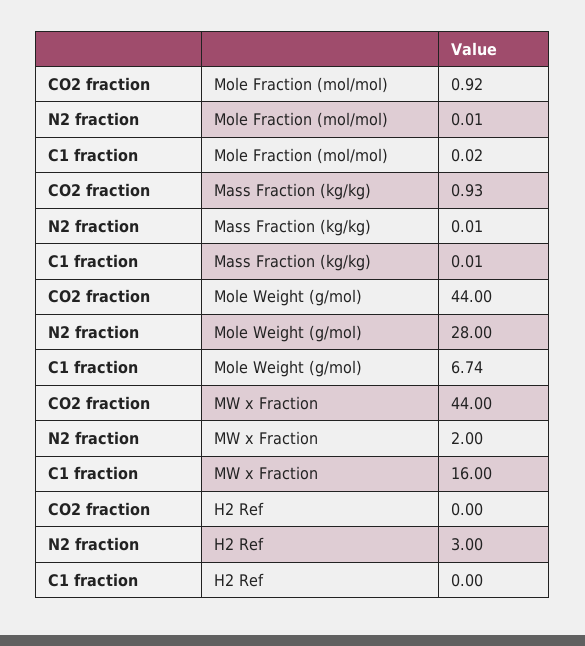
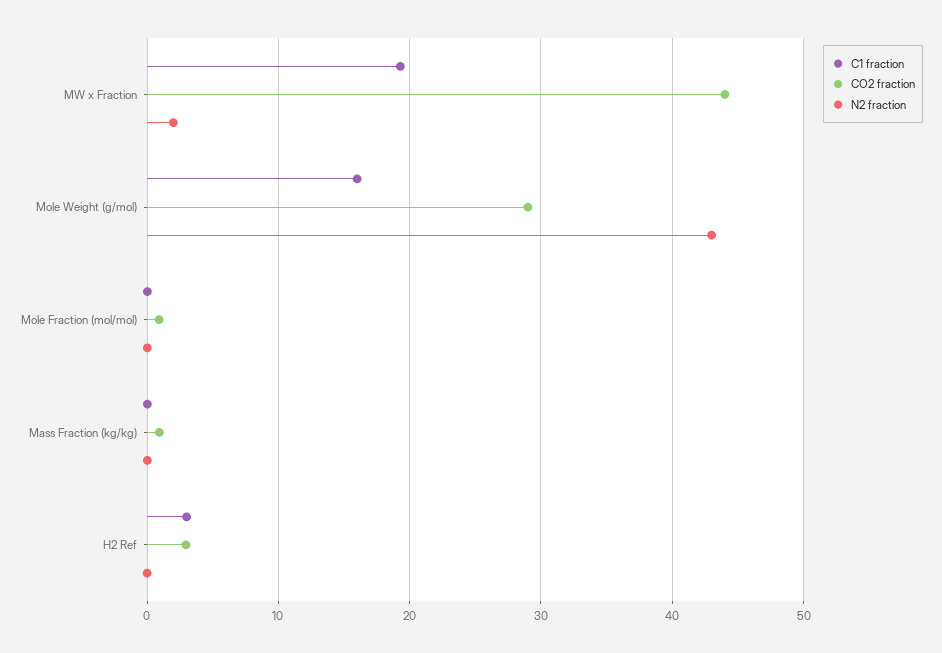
  {
    "CO2 fraction": {
      "Mole Fraction (mol/mol)": 0.92,
      "Mass Fraction (kg/kg)": 0.93,
-     "Mole Weight (g/mol)": 44,
+     "Mole Weight (g/mol)": 29,
      "MW x Fraction": 44,
-     "H2 Ref": 0
+     "H2 Ref": 3
    },
    "N2 fraction": {
      "Mole Fraction (mol/mol)": 0.01,
      "Mass Fraction (kg/kg)": 0.01,
-     "Mole Weight (g/mol)": 28,
+     "Mole Weight (g/mol)": 43,
      "MW x Fraction": 2,
-     "H2 Ref": 3
+     "H2 Ref": 0
    },
    "C1 fraction": {
      "Mole Fraction (mol/mol)": 0.02,
      "Mass Fraction (kg/kg)": 0.01,
-     "Mole Weight (g/mol)": 6.74,
+     "Mole Weight (g/mol)": 16,
-     "MW x Fraction": 16,
+     "MW x Fraction": 19,
-     "H2 Ref": 0
+     "H2 Ref": 3
    }
  }

